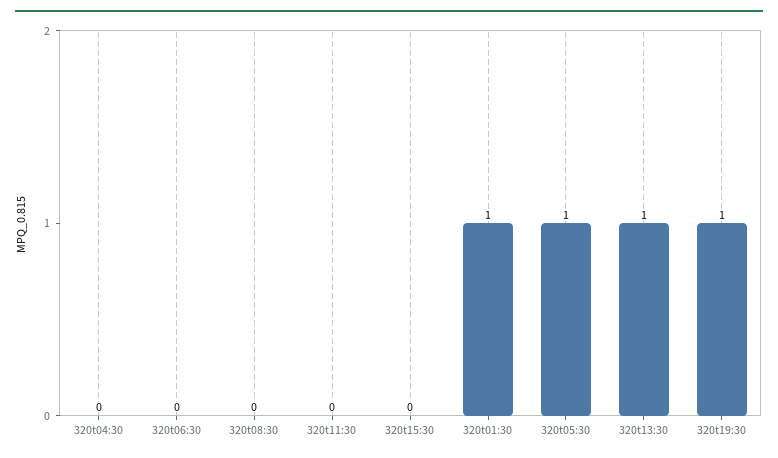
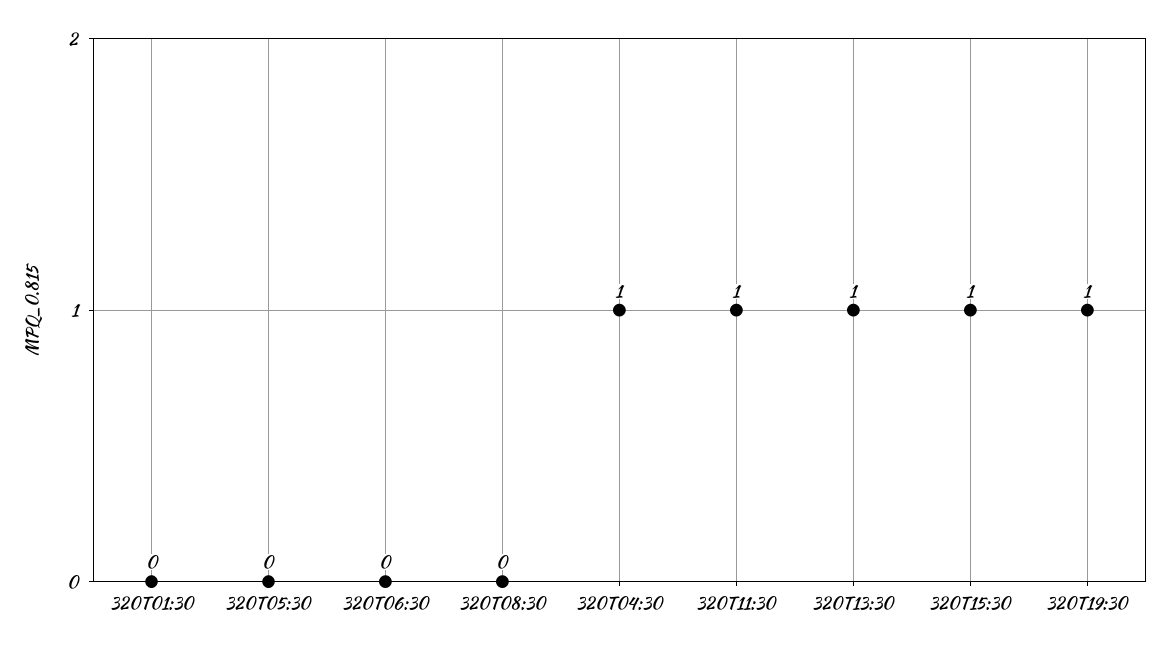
  {
-   "320t04:30": 0,
+   "320t04:30": 1,
    "320t06:30": 0,
    "320t08:30": 0,
-   "320t11:30": 0,
+   "320t11:30": 1,
-   "320t15:30": 0,
+   "320t15:30": 1,
-   "320t01:30": 1,
+   "320t01:30": 0,
-   "320t05:30": 1,
+   "320t05:30": 0,
    "320t13:30": 1,
    "320t19:30": 1
  }

